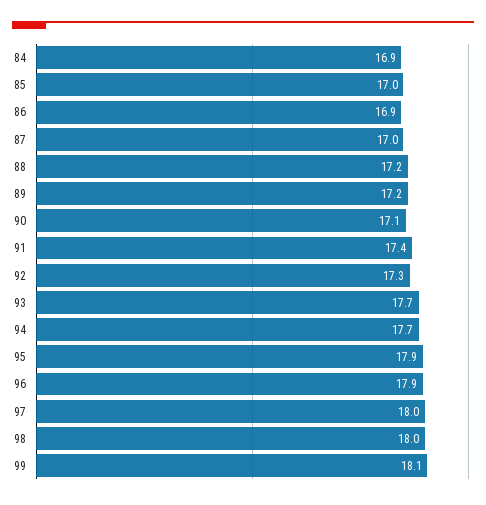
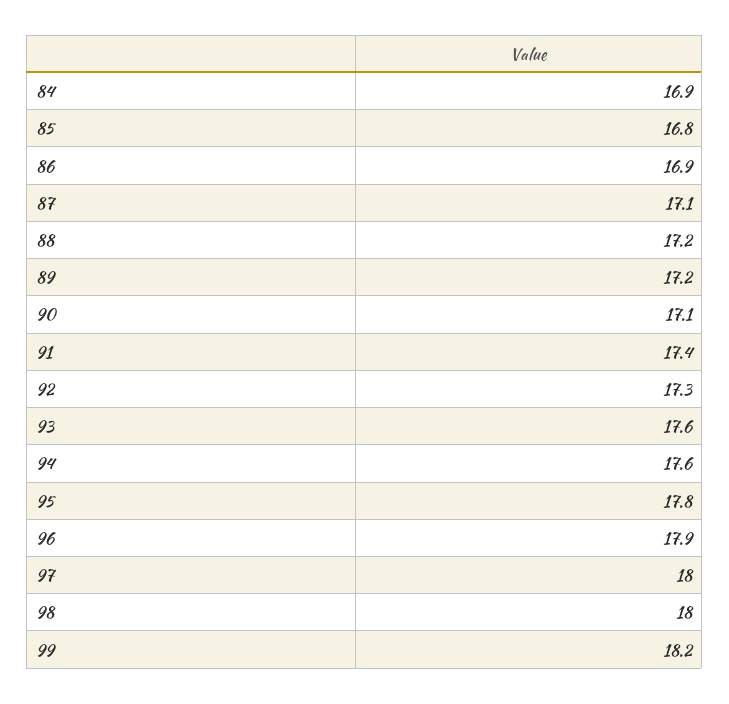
  {
    "84": 16.9,
-   "85": 17,
+   "85": 16.8,
    "86": 16.9,
-   "87": 17,
+   "87": 17.1,
    "88": 17.2,
    "89": 17.2,
    "90": 17.1,
    "91": 17.4,
    "92": 17.3,
-   "93": 17.7,
+   "93": 17.6,
-   "94": 17.7,
+   "94": 17.6,
-   "95": 17.9,
+   "95": 17.8,
    "96": 17.9,
    "97": 18,
    "98": 18,
-   "99": 18.1
+   "99": 18.2
  }

